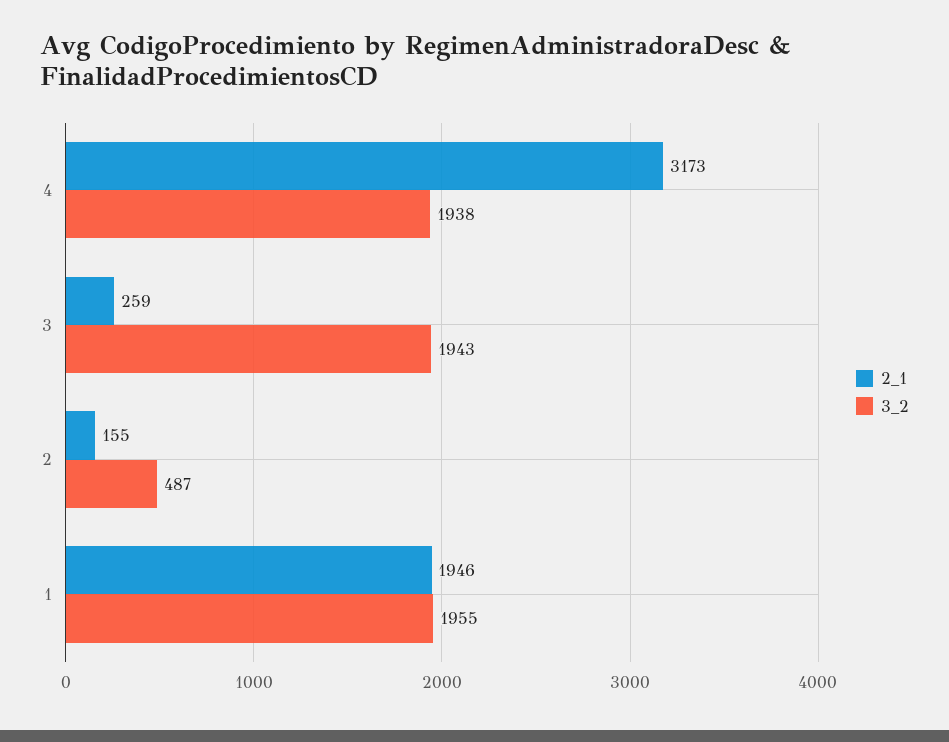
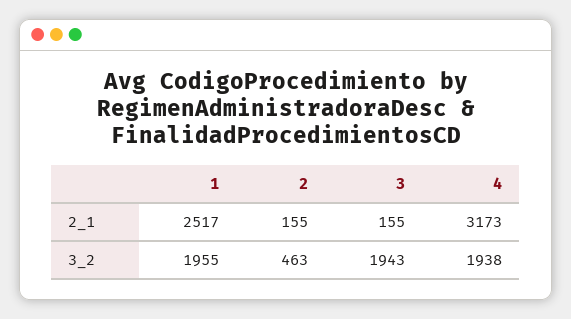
  {
    "2_1": {
      "4": 3173,
-     "3": 259,
+     "3": 155,
      "2": 155,
-     "1": 1946
+     "1": 2517
    },
    "3_2": {
      "4": 1938,
      "3": 1943,
-     "2": 487,
+     "2": 463,
      "1": 1955
    }
  }

